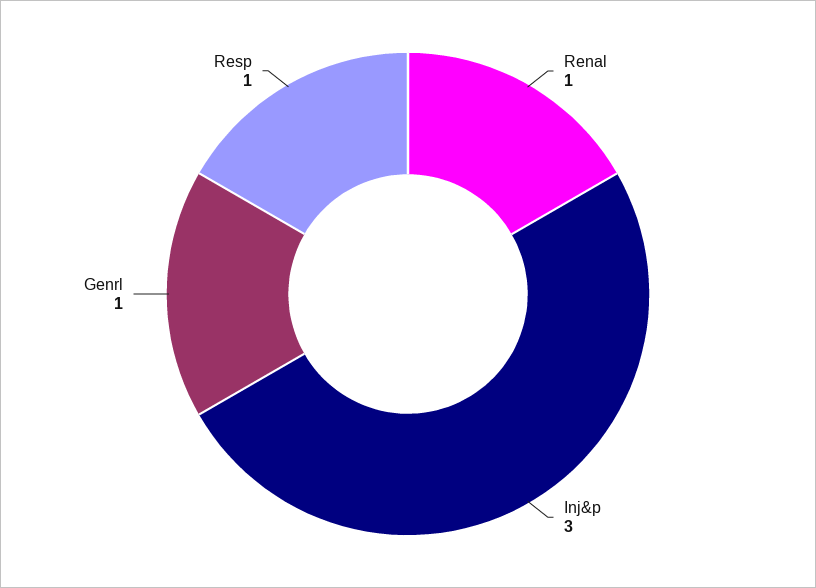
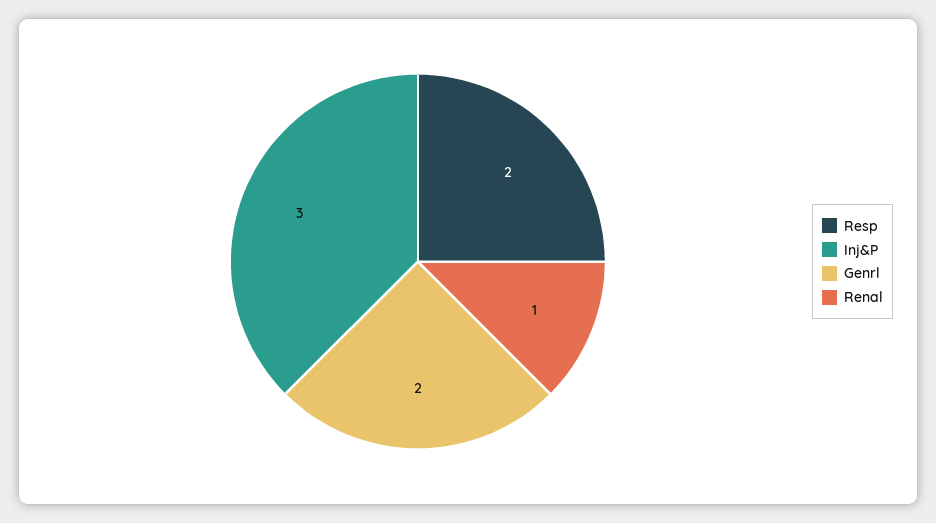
  {
    "Renal": 1,
    "Inj&p": 3,
-   "Genrl": 1,
+   "Genrl": 2,
-   "Resp": 1
+   "Resp": 2
  }

